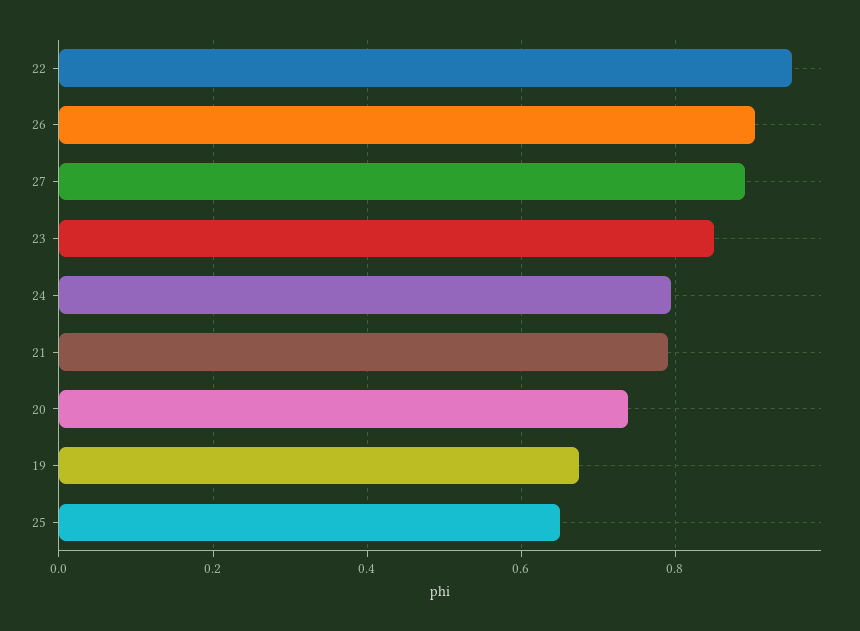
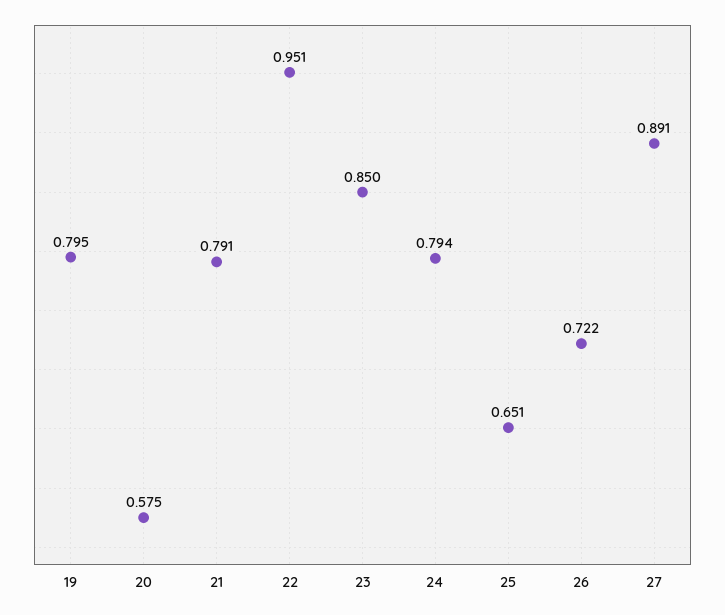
  {
    "22": 0.951,
-   "26": 0.9,
+   "26": 0.722,
    "27": 0.891,
    "23": 0.85,
    "24": 0.794,
    "21": 0.791,
-   "20": 0.74,
+   "20": 0.575,
-   "19": 0.68,
+   "19": 0.795,
    "25": 0.651
  }

